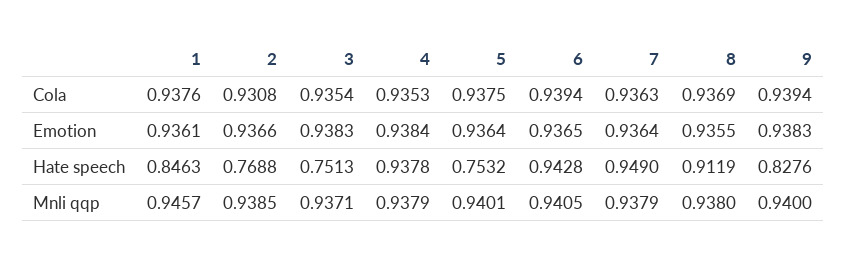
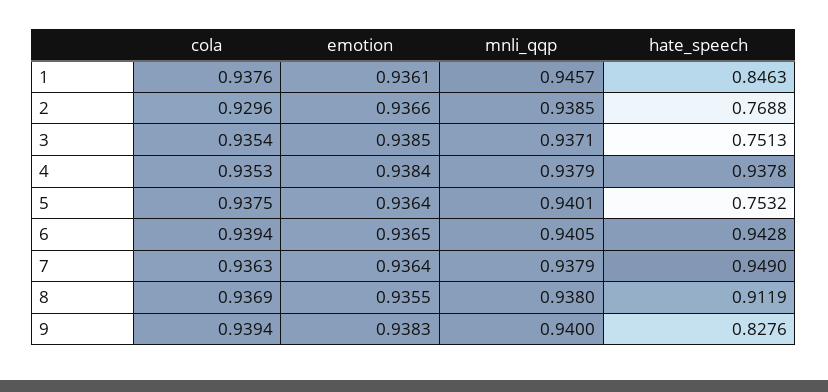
  {
    "1": {
      "Cola": 0.9376,
      "Emotion": 0.9361,
      "Hate speech": 0.8463,
      "Mnli qqp": 0.9457
    },
    "2": {
-     "Cola": 0.9308,
+     "Cola": 0.9296,
      "Emotion": 0.9366,
      "Hate speech": 0.7688,
      "Mnli qqp": 0.9385
    },
    "3": {
      "Cola": 0.9354,
-     "Emotion": 0.9383,
+     "Emotion": 0.9385,
      "Hate speech": 0.7513,
      "Mnli qqp": 0.9371
    },
    "4": {
      "Cola": 0.9353,
      "Emotion": 0.9384,
      "Hate speech": 0.9378,
      "Mnli qqp": 0.9379
    },
    "5": {
      "Cola": 0.9375,
      "Emotion": 0.9364,
      "Hate speech": 0.7532,
      "Mnli qqp": 0.9401
    },
    "6": {
      "Cola": 0.9394,
      "Emotion": 0.9365,
      "Hate speech": 0.9428,
      "Mnli qqp": 0.9405
    },
    "7": {
      "Cola": 0.9363,
      "Emotion": 0.9364,
      "Hate speech": 0.949,
      "Mnli qqp": 0.9379
    },
    "8": {
      "Cola": 0.9369,
      "Emotion": 0.9355,
      "Hate speech": 0.9119,
      "Mnli qqp": 0.938
    },
    "9": {
      "Cola": 0.9394,
      "Emotion": 0.9383,
      "Hate speech": 0.8276,
      "Mnli qqp": 0.94
    }
  }

